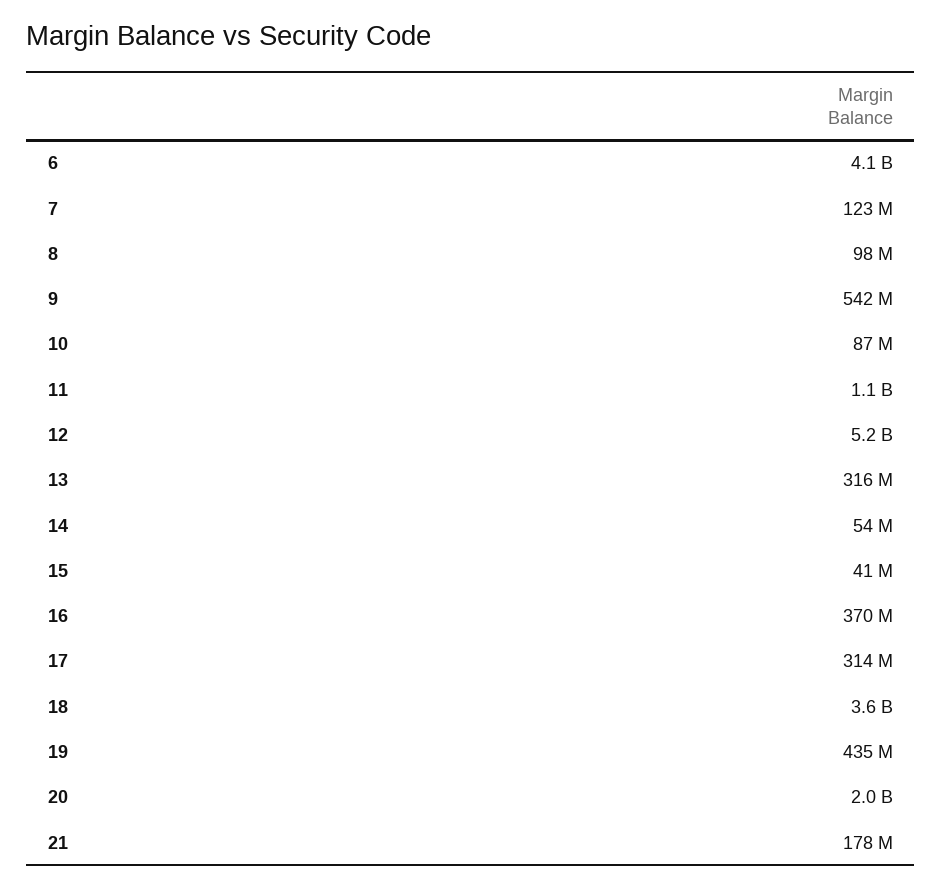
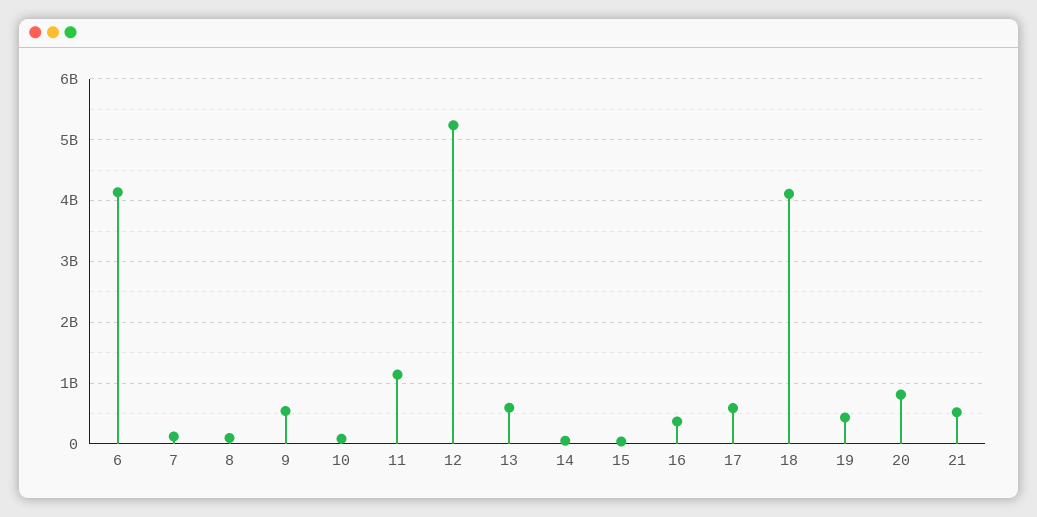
  {
    "6": 4100000000,
    "7": 123000000,
    "8": 98000000,
    "9": 542000000,
    "10": 87000000,
    "11": 1100000000,
    "12": 5200000000,
-   "13": 316000000,
+   "13": 600000000,
    "14": 54000000,
    "15": 41000000,
    "16": 370000000,
-   "17": 314000000,
+   "17": 600000000,
-   "18": 3600000000,
+   "18": 4100000000,
    "19": 435000000,
-   "20": 2000000000,
+   "20": 800000000,
-   "21": 178000000
+   "21": 500000000
  }

